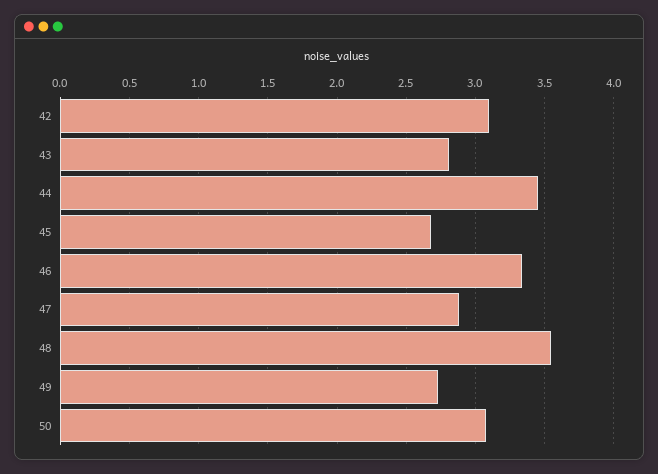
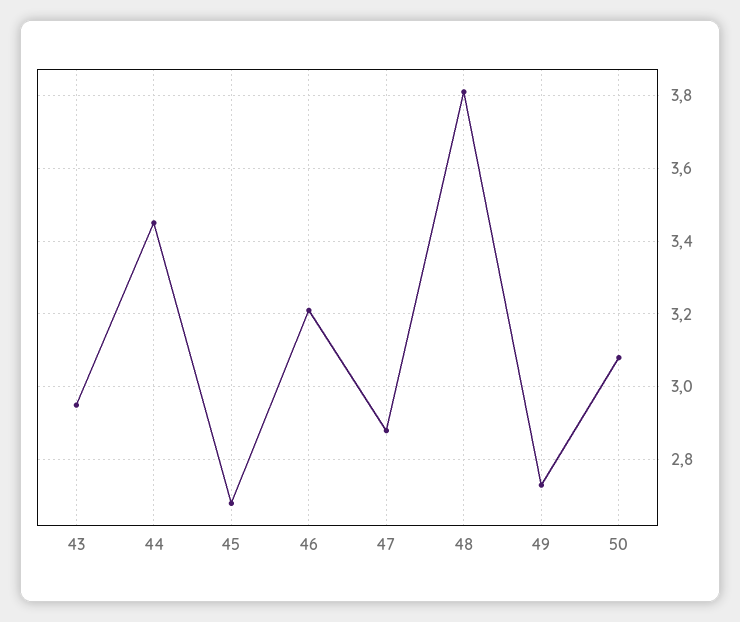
  {
-   "42": 3.1,
-   "43": 2.8,
+   "43": 2.95,
    "44": 3.45,
    "45": 2.7,
-   "46": 3.35,
+   "46": 3.2,
    "47": 2.9,
-   "48": 3.55,
+   "48": 3.8,
    "49": 2.75,
    "50": 3.1
  }

